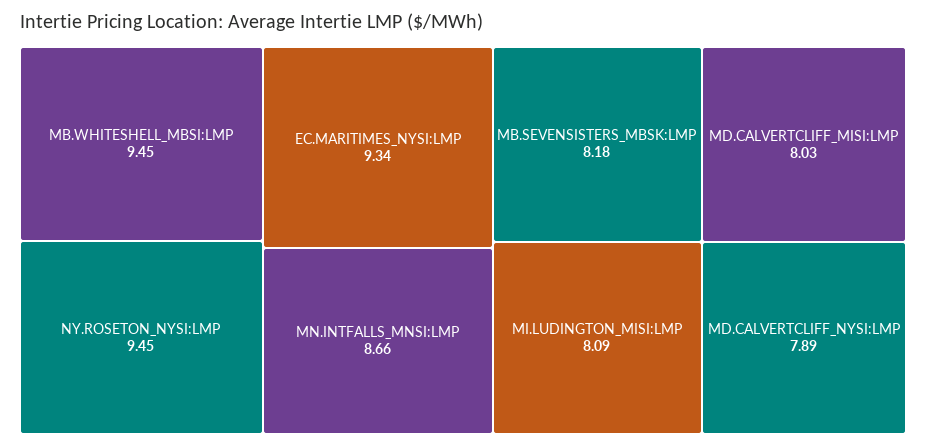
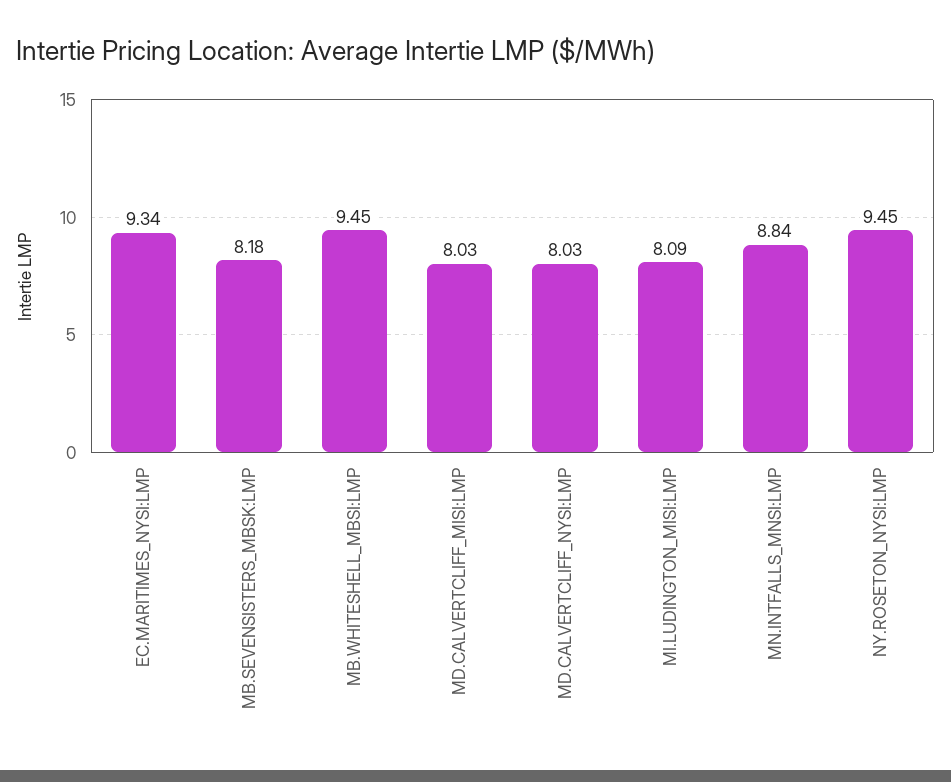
  {
    "MB.WHITESHELL_MBSI:LMP": 9.45,
    "NY.ROSETON_NYSI:LMP": 9.45,
    "EC.MARITIMES_NYSI:LMP": 9.34,
-   "MN.INTFALLS_MNSI:LMP": 8.66,
+   "MN.INTFALLS_MNSI:LMP": 8.84,
    "MB.SEVENSISTERS_MBSK:LMP": 8.18,
    "MI.LUDINGTON_MISI:LMP": 8.09,
    "MD.CALVERTCLIFF_MISI:LMP": 8.03,
-   "MD.CALVERTCLIFF_NYSI:LMP": 7.89
+   "MD.CALVERTCLIFF_NYSI:LMP": 8.03
  }

